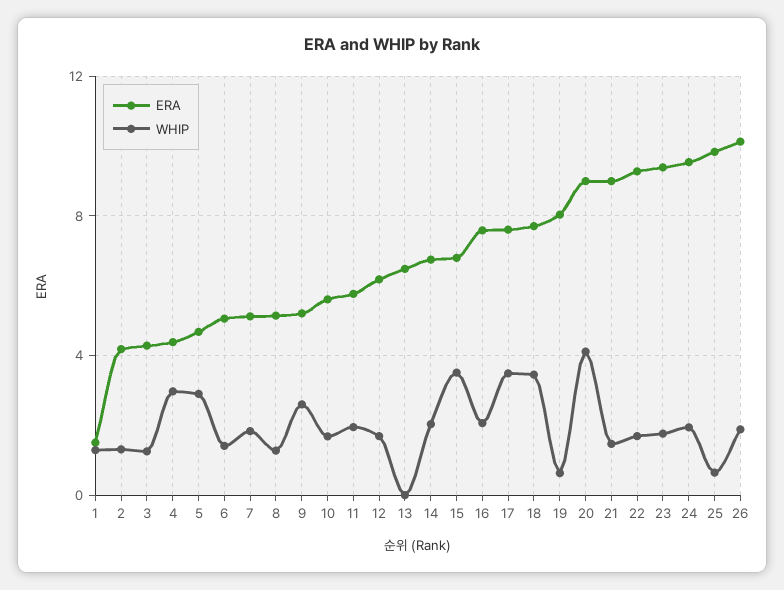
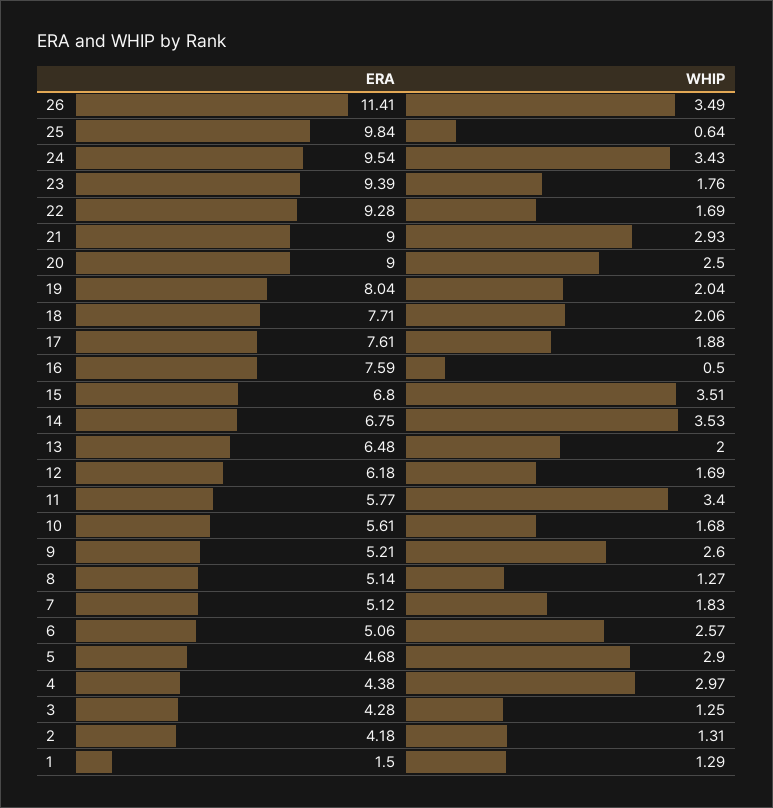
  {
    "ERA": {
      "1": 1.5,
      "2": 4.18,
      "3": 4.28,
      "4": 4.38,
      "5": 4.68,
      "6": 5.06,
      "7": 5.12,
      "8": 5.14,
      "9": 5.21,
      "10": 5.61,
      "11": 5.77,
      "12": 6.18,
      "13": 6.48,
      "14": 6.75,
      "15": 6.8,
      "16": 7.59,
      "17": 7.61,
      "18": 7.71,
      "19": 8.04,
      "20": 9,
      "21": 9,
      "22": 9.28,
      "23": 9.39,
      "24": 9.54,
      "25": 9.84,
-     "26": 10
+     "26": 11.41
    },
    "WHIP": {
      "1": 1.29,
      "2": 1.31,
      "3": 1.25,
      "4": 2.97,
      "5": 2.9,
-     "6": 1.5,
+     "6": 2.57,
      "7": 1.83,
      "8": 1.27,
      "9": 2.6,
      "10": 1.68,
-     "11": 2,
+     "11": 3.4,
      "12": 1.69,
-     "13": 0,
+     "13": 2,
-     "14": 2,
+     "14": 3.53,
      "15": 3.51,
-     "16": 2,
+     "16": 0.5,
-     "17": 3.5,
+     "17": 1.88,
-     "18": 3.5,
+     "18": 2.06,
-     "19": 0.5,
+     "19": 2.04,
-     "20": 4,
+     "20": 2.5,
-     "21": 1.5,
+     "21": 2.93,
      "22": 1.69,
      "23": 1.76,
-     "24": 2,
+     "24": 3.43,
      "25": 0.64,
-     "26": 2
+     "26": 3.49
    }
  }

